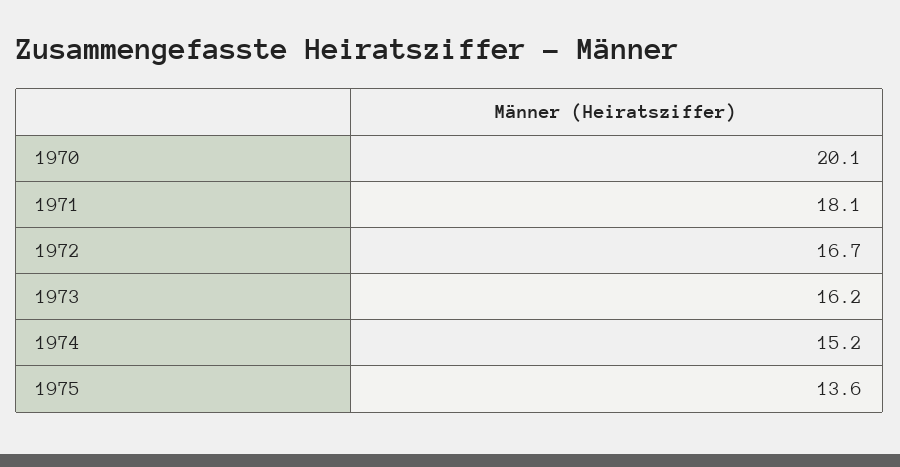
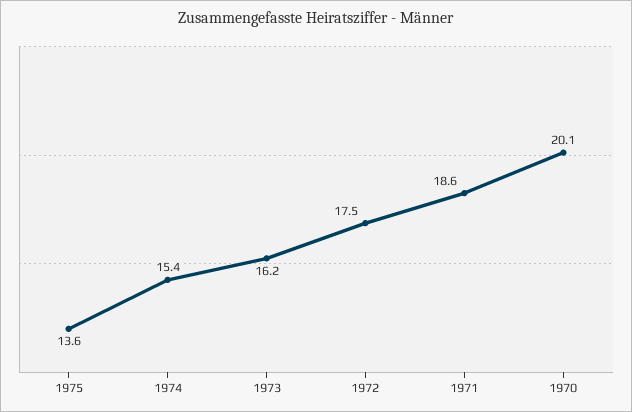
  {
    "1970": 20.1,
-   "1971": 18.1,
+   "1971": 18.6,
-   "1972": 16.7,
+   "1972": 17.5,
    "1973": 16.2,
-   "1974": 15.2,
+   "1974": 15.4,
    "1975": 13.6
  }

